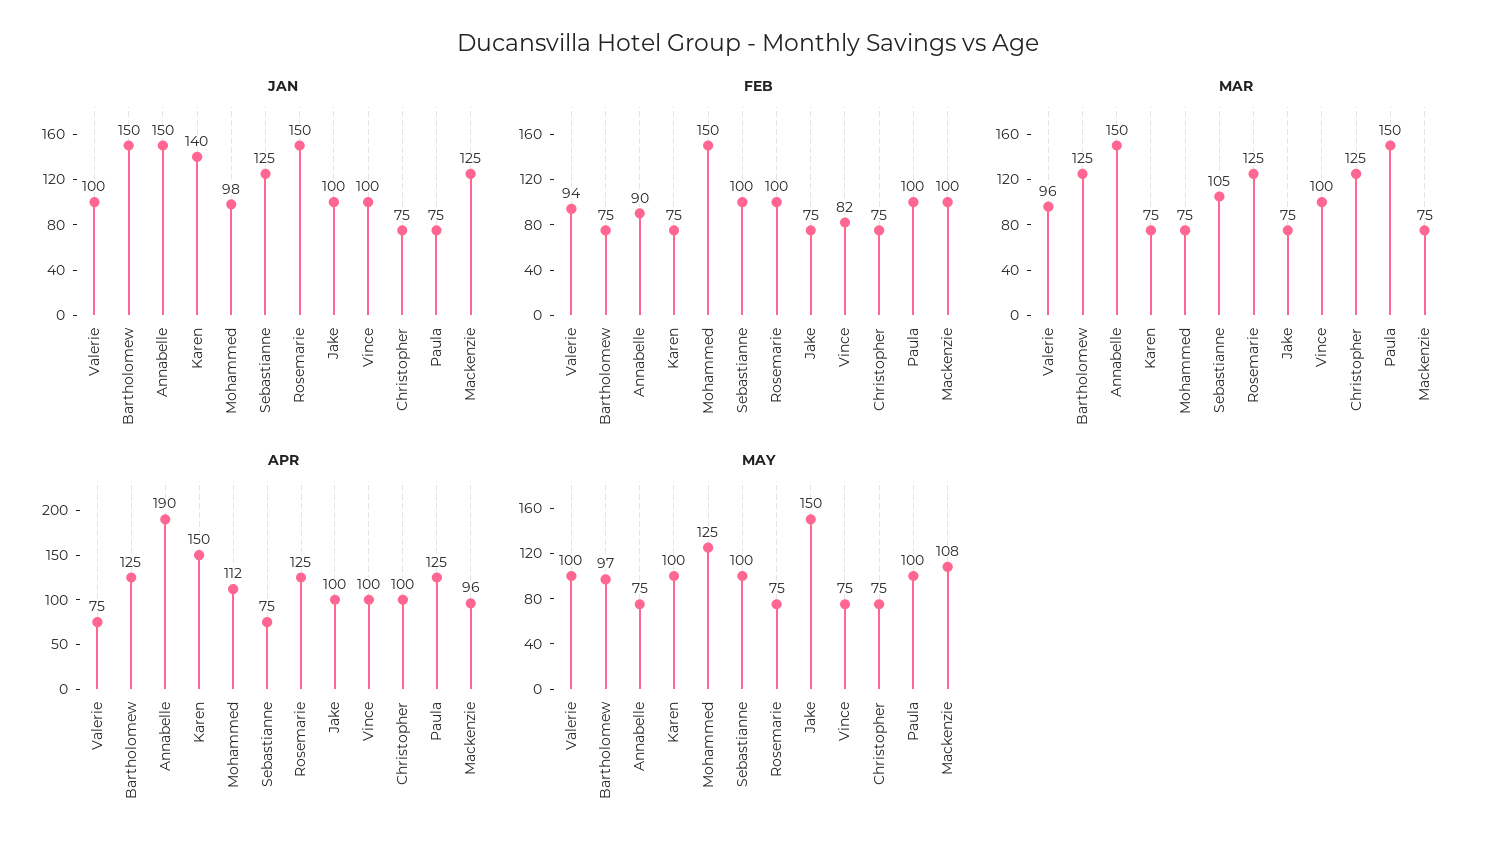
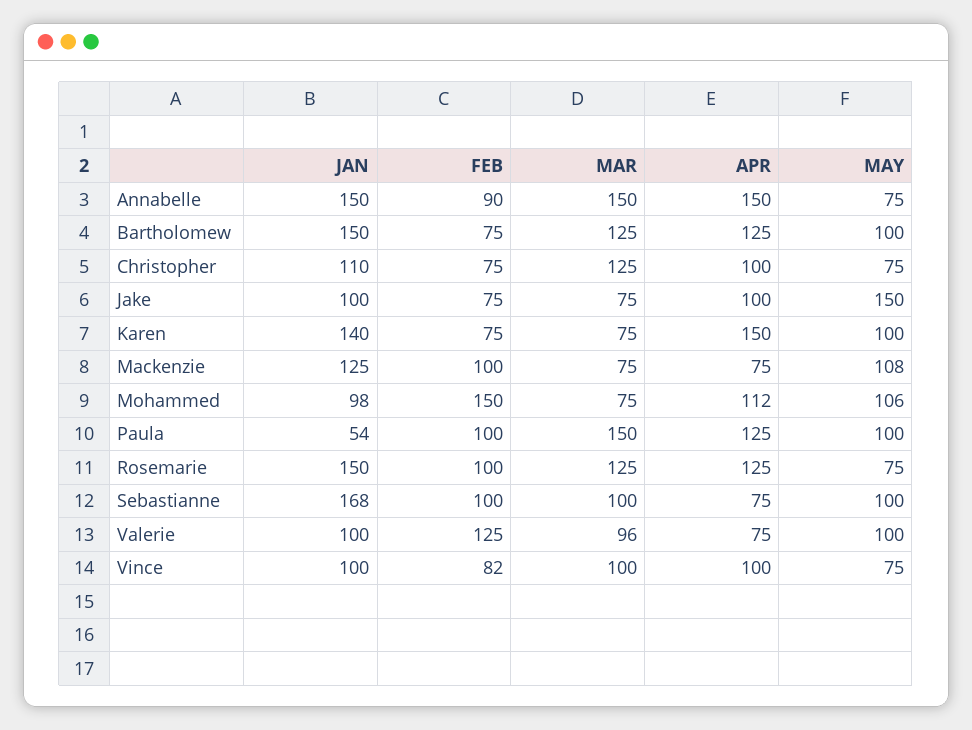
  {
    "JAN": {
      "Valerie": 100,
      "Bartholomew": 150,
      "Annabelle": 150,
      "Karen": 140,
      "Mohammed": 98,
-     "Sebastianne": 125,
+     "Sebastianne": 168,
      "Rosemarie": 150,
      "Jake": 100,
      "Vince": 100,
-     "Christopher": 75,
+     "Christopher": 110,
-     "Paula": 75,
+     "Paula": 54,
      "Mackenzie": 125
    },
    "FEB": {
-     "Valerie": 94,
+     "Valerie": 125,
      "Bartholomew": 75,
      "Annabelle": 90,
      "Karen": 75,
      "Mohammed": 150,
      "Sebastianne": 100,
      "Rosemarie": 100,
      "Jake": 75,
      "Vince": 82,
      "Christopher": 75,
      "Paula": 100,
      "Mackenzie": 100
    },
    "MAR": {
      "Valerie": 96,
      "Bartholomew": 125,
      "Annabelle": 150,
      "Karen": 75,
      "Mohammed": 75,
-     "Sebastianne": 105,
+     "Sebastianne": 100,
      "Rosemarie": 125,
      "Jake": 75,
      "Vince": 100,
      "Christopher": 125,
      "Paula": 150,
      "Mackenzie": 75
    },
    "APR": {
      "Valerie": 75,
      "Bartholomew": 125,
-     "Annabelle": 190,
+     "Annabelle": 150,
      "Karen": 150,
      "Mohammed": 112,
      "Sebastianne": 75,
      "Rosemarie": 125,
      "Jake": 100,
      "Vince": 100,
      "Christopher": 100,
      "Paula": 125,
-     "Mackenzie": 96
+     "Mackenzie": 75
    },
    "MAY": {
      "Valerie": 100,
-     "Bartholomew": 97,
+     "Bartholomew": 100,
      "Annabelle": 75,
      "Karen": 100,
-     "Mohammed": 125,
+     "Mohammed": 106,
      "Sebastianne": 100,
      "Rosemarie": 75,
      "Jake": 150,
      "Vince": 75,
      "Christopher": 75,
      "Paula": 100,
      "Mackenzie": 108
    }
  }

